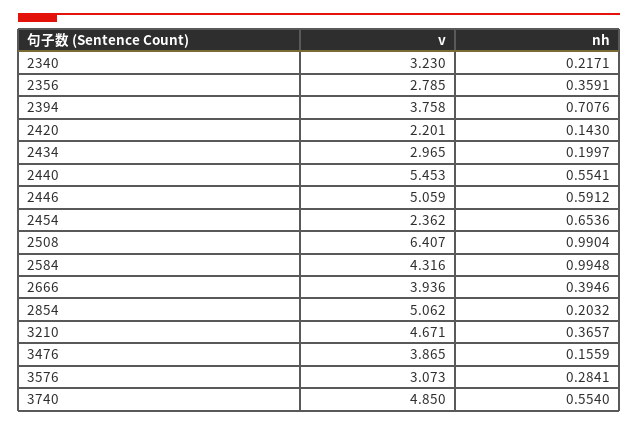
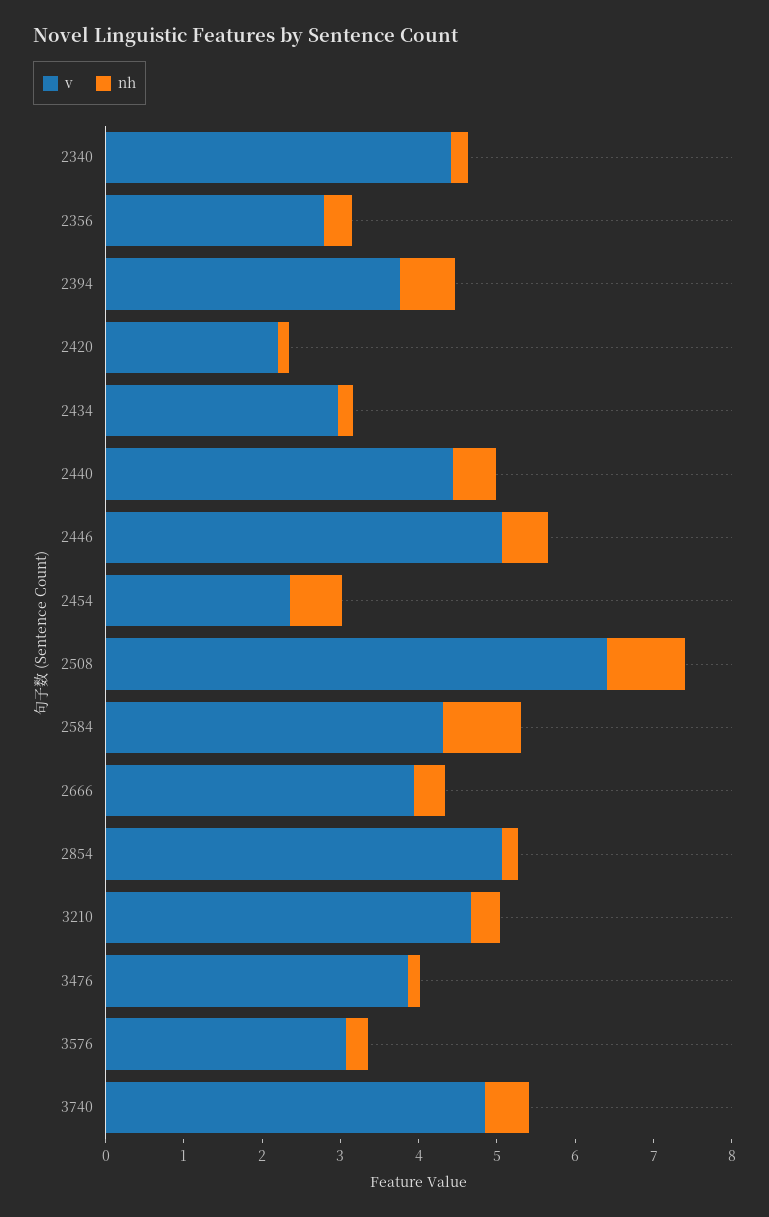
  {
    "v": {
-     "2340": 3.23,
+     "2340": 4.4,
      "2356": 2.785,
      "2394": 3.758,
      "2420": 2.201,
      "2434": 2.965,
-     "2440": 5.453,
+     "2440": 4.4,
      "2446": 5.059,
      "2454": 2.362,
      "2508": 6.407,
      "2584": 4.316,
      "2666": 3.936,
      "2854": 5.062,
      "3210": 4.671,
      "3476": 3.865,
      "3576": 3.073,
      "3740": 4.85
    },
    "nh": {
      "2340": 0.2171,
      "2356": 0.3591,
      "2394": 0.7076,
      "2420": 0.143,
      "2434": 0.1997,
      "2440": 0.5541,
      "2446": 0.5912,
      "2454": 0.6536,
      "2508": 0.9904,
      "2584": 0.9948,
      "2666": 0.3946,
      "2854": 0.2032,
      "3210": 0.3657,
      "3476": 0.1559,
      "3576": 0.2841,
      "3740": 0.554
    }
  }

